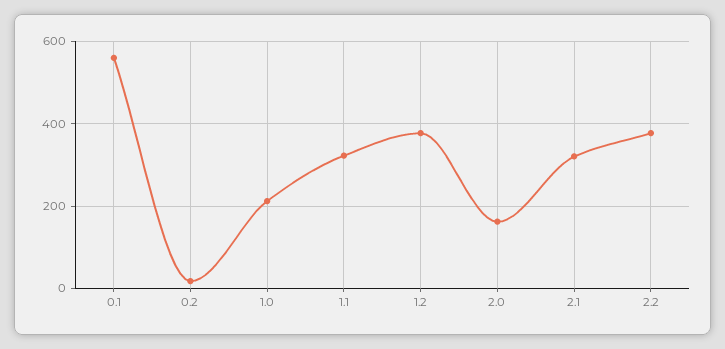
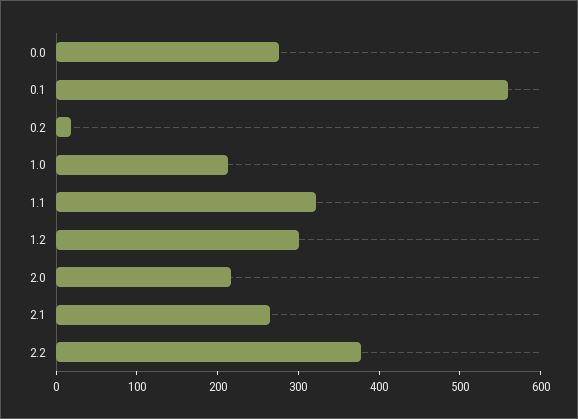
  {
    "0.1": 560,
    "0.2": 20,
    "1.0": 220,
    "1.1": 320,
-   "1.2": 380,
+   "1.2": 300,
-   "2.0": 160,
+   "2.0": 220,
-   "2.1": 320,
+   "2.1": 260,
-   "2.2": 380
+   "2.2": 380,
+   "0.0": 280
  }

